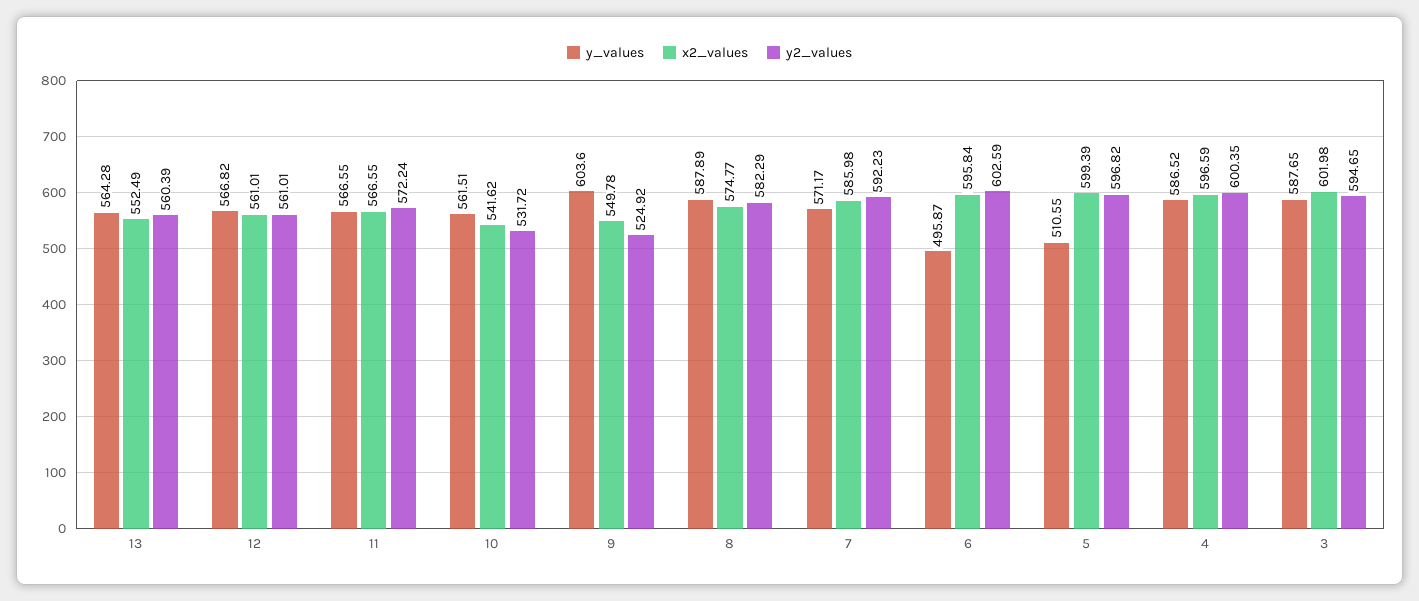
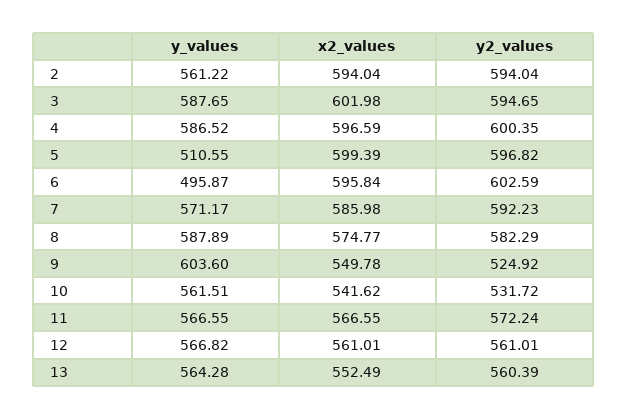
  {
    "y_values": {
      "13": 564.28,
      "12": 566.82,
      "11": 566.55,
      "10": 561.51,
      "9": 603.6,
      "8": 587.89,
      "7": 571.17,
      "6": 495.87,
      "5": 510.55,
      "4": 586.52,
-     "3": 587.65
+     "3": 587.65,
+     "2": 561.22
    },
    "x2_values": {
      "13": 552.49,
      "12": 561.01,
      "11": 566.55,
      "10": 541.62,
      "9": 549.78,
      "8": 574.77,
      "7": 585.98,
      "6": 595.84,
      "5": 599.39,
      "4": 596.59,
-     "3": 601.98
+     "3": 601.98,
+     "2": 594.04
    },
    "y2_values": {
      "13": 560.39,
      "12": 561.01,
      "11": 572.24,
      "10": 531.72,
      "9": 524.92,
      "8": 582.29,
      "7": 592.23,
      "6": 602.59,
      "5": 596.82,
      "4": 600.35,
-     "3": 594.65
+     "3": 594.65,
+     "2": 594.04
    }
  }

